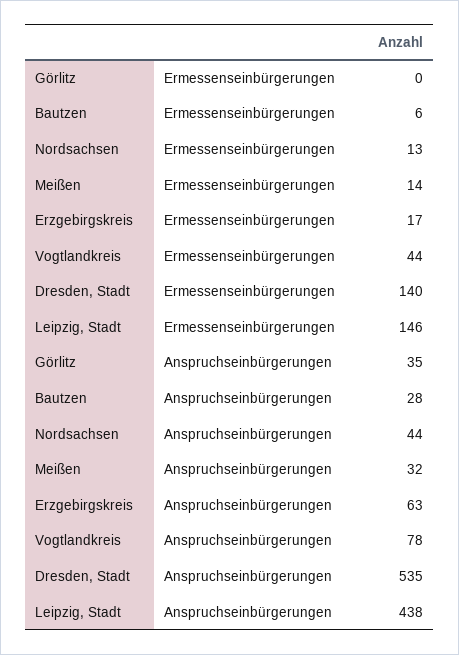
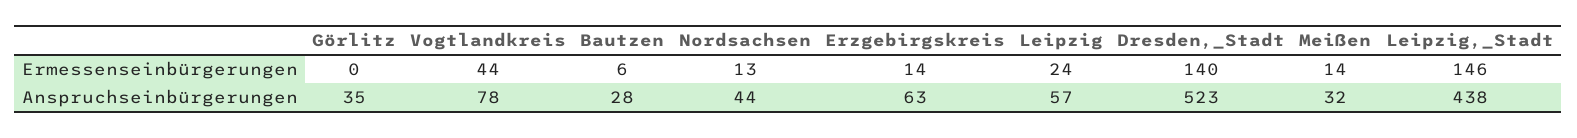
  {
    "Görlitz": {
      "Ermessenseinbürgerungen": 0,
      "Anspruchseinbürgerungen": 35
    },
    "Bautzen": {
      "Ermessenseinbürgerungen": 6,
      "Anspruchseinbürgerungen": 28
    },
    "Nordsachsen": {
      "Ermessenseinbürgerungen": 13,
      "Anspruchseinbürgerungen": 44
    },
    "Meißen": {
      "Ermessenseinbürgerungen": 14,
      "Anspruchseinbürgerungen": 32
    },
    "Erzgebirgskreis": {
-     "Ermessenseinbürgerungen": 17,
+     "Ermessenseinbürgerungen": 14,
      "Anspruchseinbürgerungen": 63
    },
    "Vogtlandkreis": {
      "Ermessenseinbürgerungen": 44,
      "Anspruchseinbürgerungen": 78
    },
    "Dresden, Stadt": {
      "Ermessenseinbürgerungen": 140,
-     "Anspruchseinbürgerungen": 535
+     "Anspruchseinbürgerungen": 523
    },
    "Leipzig, Stadt": {
      "Ermessenseinbürgerungen": 146,
      "Anspruchseinbürgerungen": 438
-   }
+   },
+   "Leipzig": {
+     "Ermessenseinbürgerungen": 24,
+     "Anspruchseinbürgerungen": 57
+   }
  }

